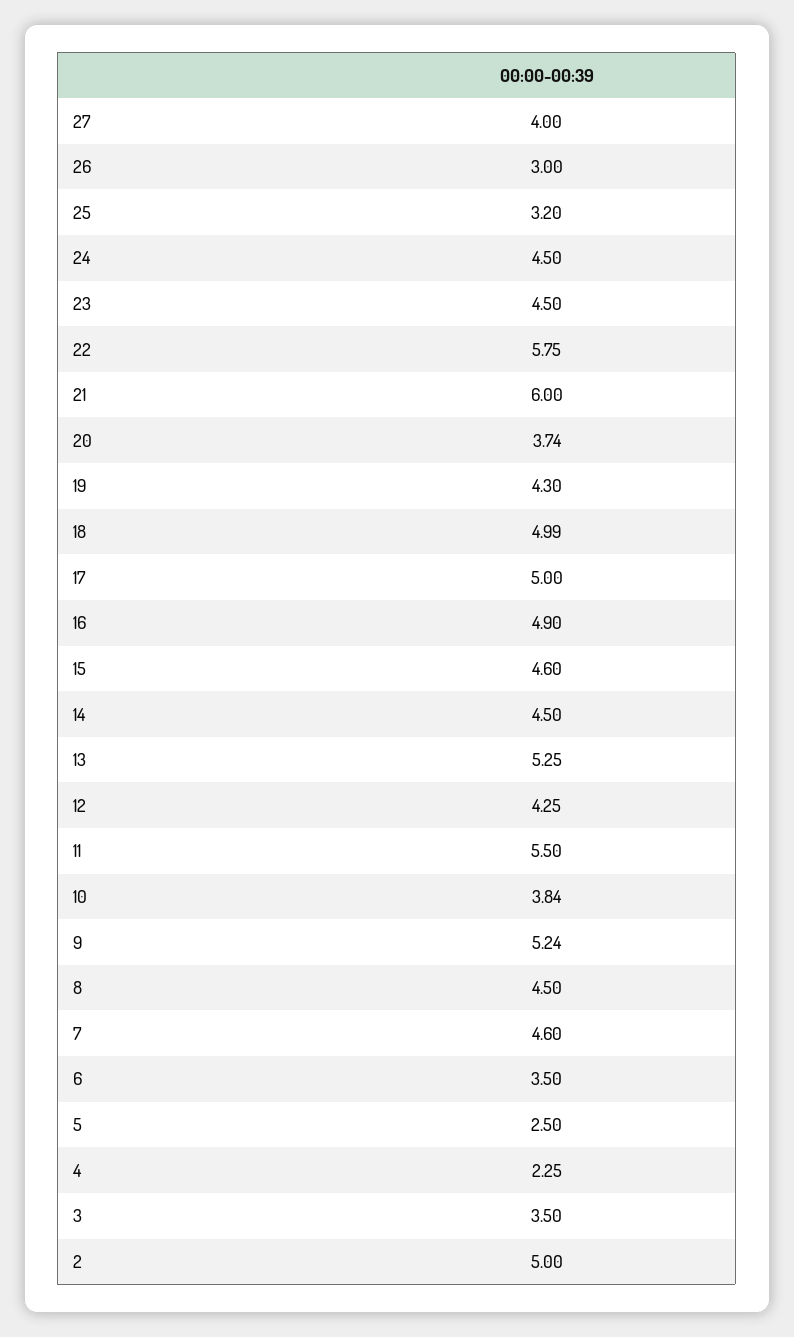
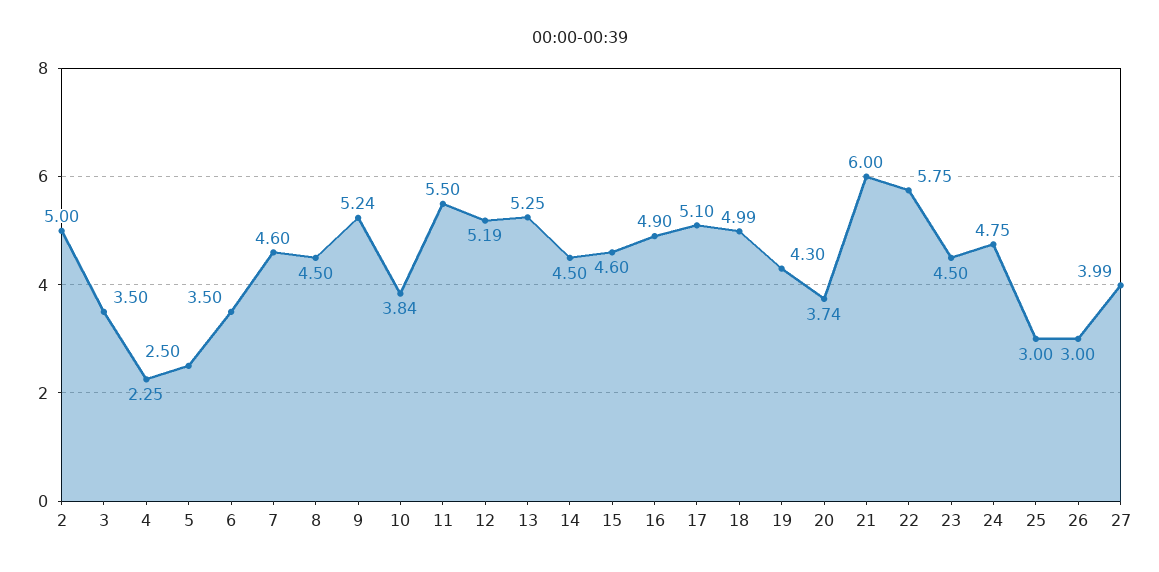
  {
-   "27": 4,
+   "27": 3.99,
    "26": 3,
-   "25": 3.2,
+   "25": 3,
-   "24": 4.5,
+   "24": 4.75,
    "23": 4.5,
    "22": 5.75,
    "21": 6,
    "20": 3.74,
    "19": 4.3,
    "18": 4.99,
-   "17": 5,
+   "17": 5.1,
    "16": 4.9,
    "15": 4.6,
    "14": 4.5,
    "13": 5.25,
-   "12": 4.25,
+   "12": 5.19,
    "11": 5.5,
    "10": 3.84,
    "9": 5.24,
    "8": 4.5,
    "7": 4.6,
    "6": 3.5,
    "5": 2.5,
    "4": 2.25,
    "3": 3.5,
    "2": 5
  }

